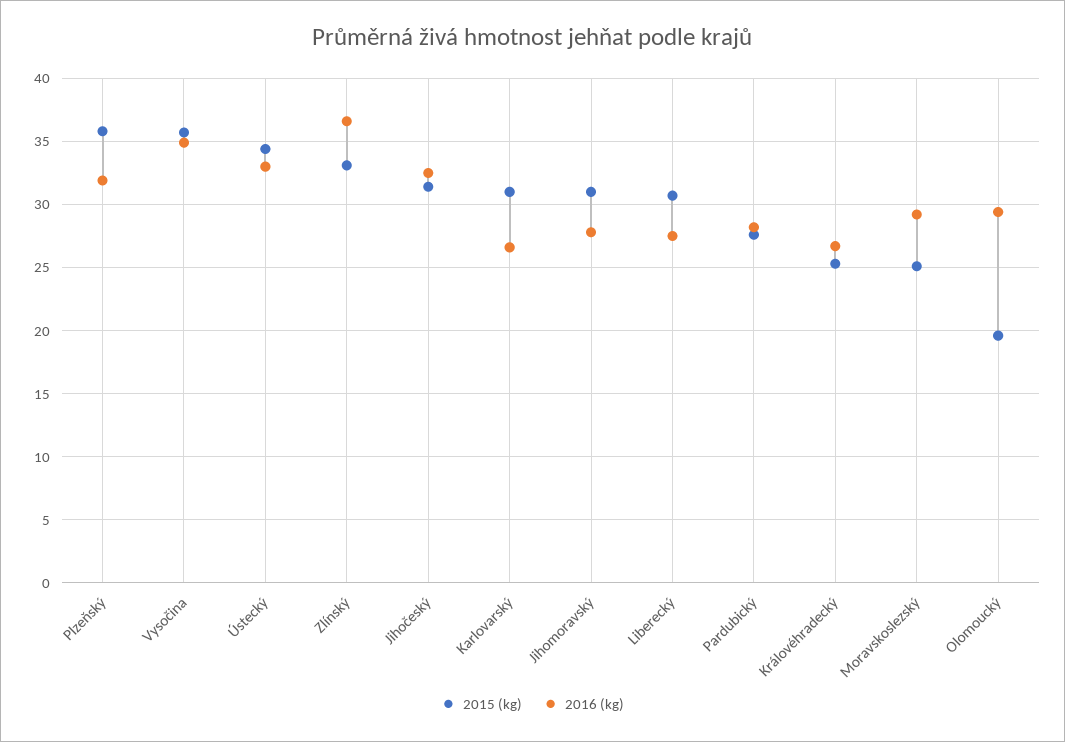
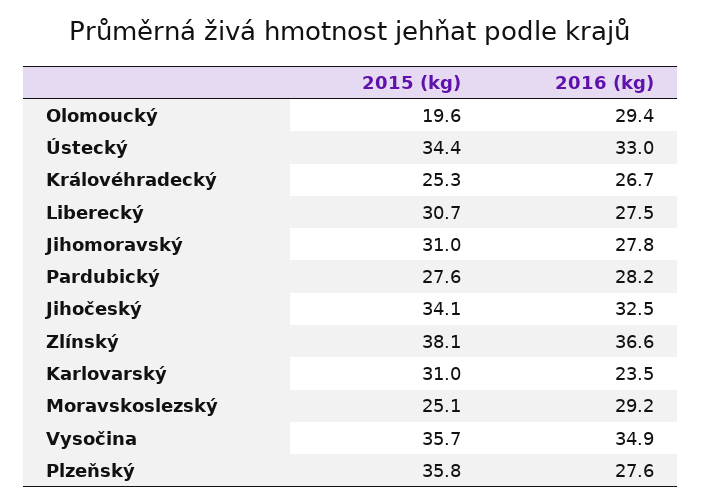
  {
    "2015 (kg)": {
      "Plzeňský": 35.8,
      "Vysočina": 35.7,
      "Ústecký": 34.4,
-     "Zlínský": 33,
+     "Zlínský": 38.1,
-     "Jihočeský": 31.5,
+     "Jihočeský": 34.1,
      "Karlovarský": 31,
      "Jihomoravský": 31,
      "Liberecký": 30.7,
      "Pardubický": 27.6,
      "Královéhradecký": 25.3,
      "Moravskoslezský": 25.1,
      "Olomoucký": 19.6
    },
    "2016 (kg)": {
-     "Plzeňský": 32,
+     "Plzeňský": 27.6,
      "Vysočina": 34.9,
      "Ústecký": 33,
      "Zlínský": 36.6,
      "Jihočeský": 32.5,
-     "Karlovarský": 26.5,
+     "Karlovarský": 23.5,
      "Jihomoravský": 27.8,
      "Liberecký": 27.5,
      "Pardubický": 28.2,
      "Královéhradecký": 26.7,
      "Moravskoslezský": 29.2,
      "Olomoucký": 29.4
    }
  }

